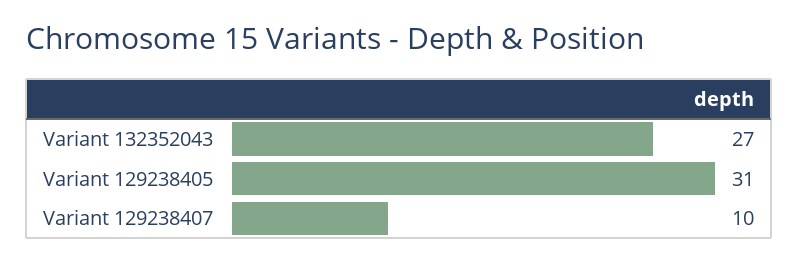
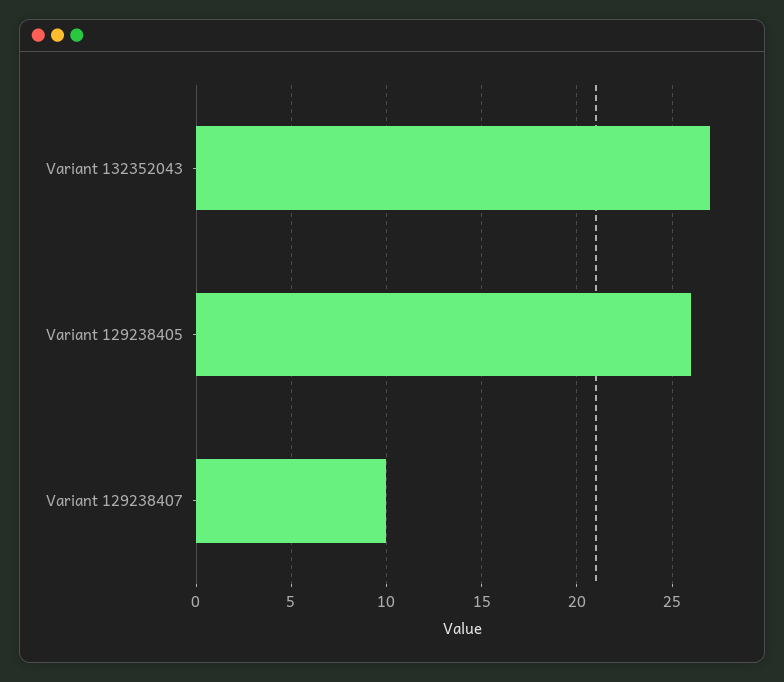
  {
    "Variant 132352043": 27,
-   "Variant 129238405": 31,
+   "Variant 129238405": 26,
    "Variant 129238407": 10
  }

